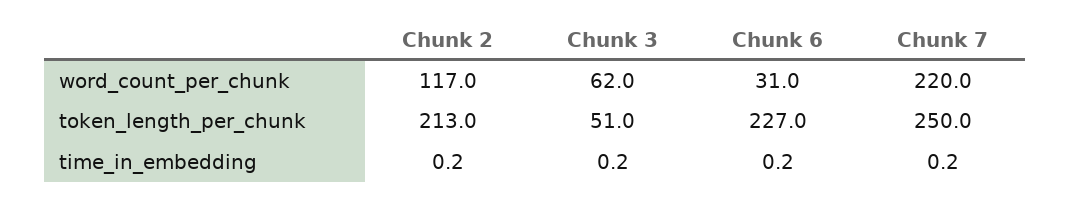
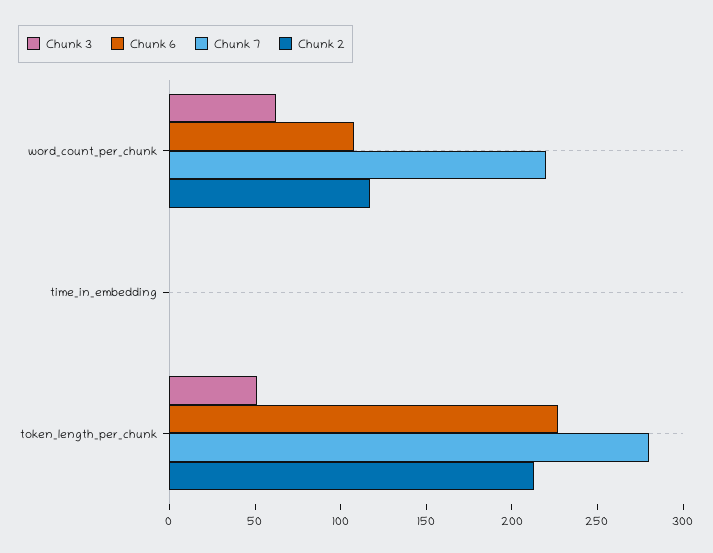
  {
    "Chunk 2": {
      "word_count_per_chunk": 117,
      "token_length_per_chunk": 213,
      "time_in_embedding": 0.2
    },
    "Chunk 3": {
      "word_count_per_chunk": 62,
      "token_length_per_chunk": 51,
      "time_in_embedding": 0.2
    },
    "Chunk 6": {
-     "word_count_per_chunk": 31,
+     "word_count_per_chunk": 110,
      "token_length_per_chunk": 227,
      "time_in_embedding": 0.2
    },
    "Chunk 7": {
      "word_count_per_chunk": 220,
-     "token_length_per_chunk": 250,
+     "token_length_per_chunk": 280,
      "time_in_embedding": 0.2
    }
  }

